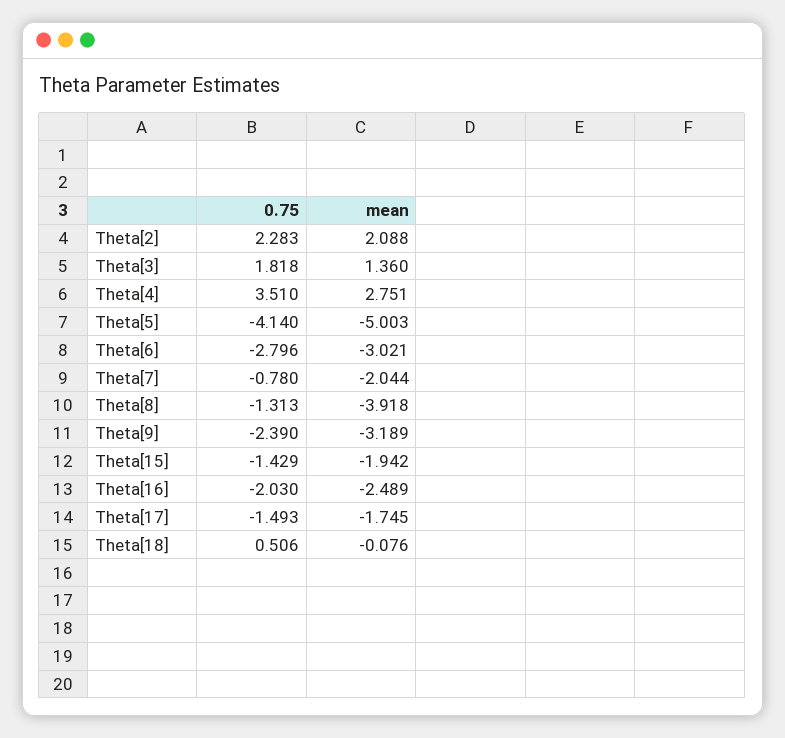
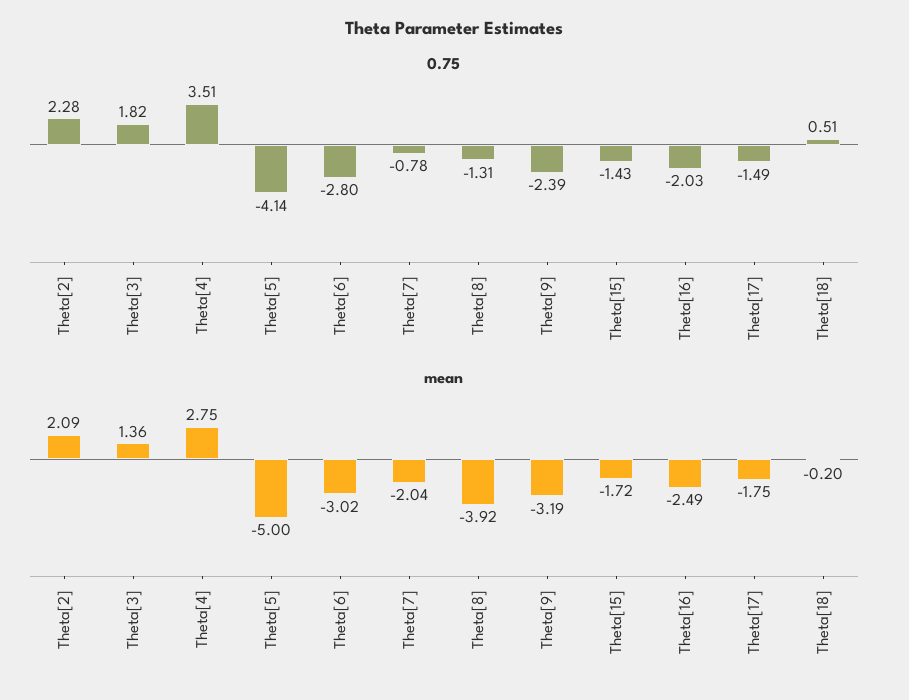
  {
    "0.75": {
      "Theta[2]": 2.283,
      "Theta[3]": 1.818,
      "Theta[4]": 3.51,
      "Theta[5]": -4.14,
      "Theta[6]": -2.796,
      "Theta[7]": -0.78,
      "Theta[8]": -1.313,
      "Theta[9]": -2.39,
      "Theta[15]": -1.429,
      "Theta[16]": -2.03,
      "Theta[17]": -1.493,
      "Theta[18]": 0.506
    },
    "mean": {
      "Theta[2]": 2.088,
      "Theta[3]": 1.36,
      "Theta[4]": 2.751,
      "Theta[5]": -5.003,
      "Theta[6]": -3.021,
      "Theta[7]": -2.044,
      "Theta[8]": -3.918,
      "Theta[9]": -3.189,
-     "Theta[15]": -1.942,
+     "Theta[15]": -1.72,
      "Theta[16]": -2.489,
      "Theta[17]": -1.745,
-     "Theta[18]": -0.076
+     "Theta[18]": -0.2
    }
  }

